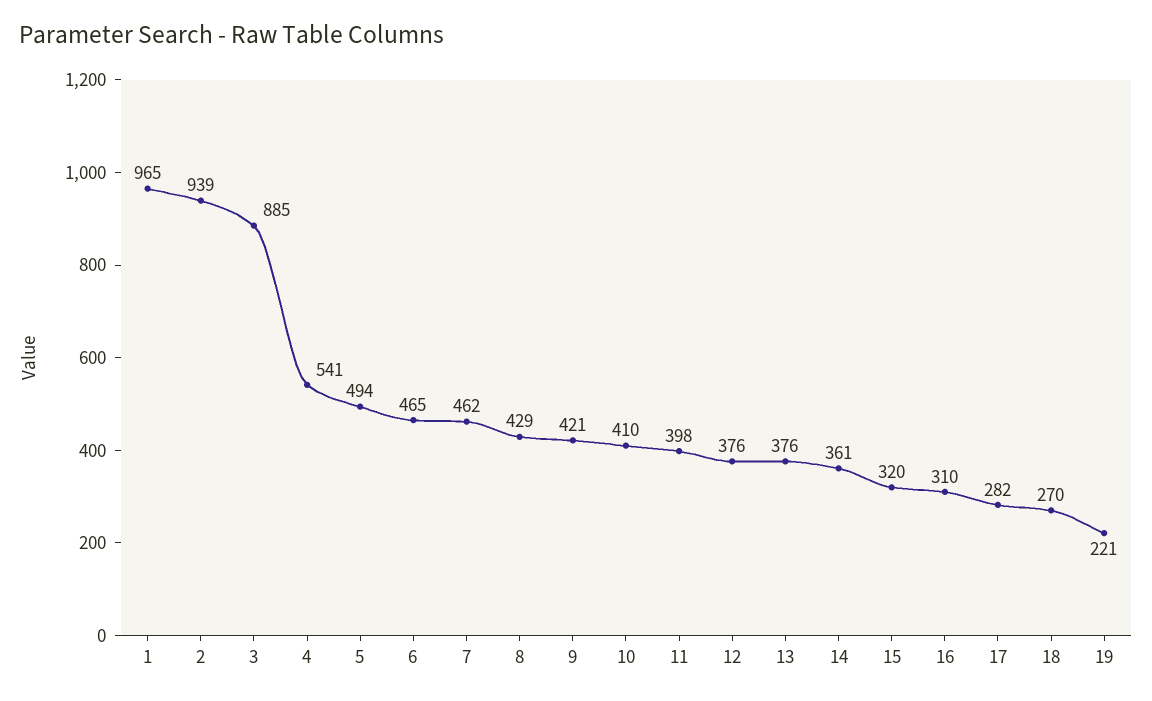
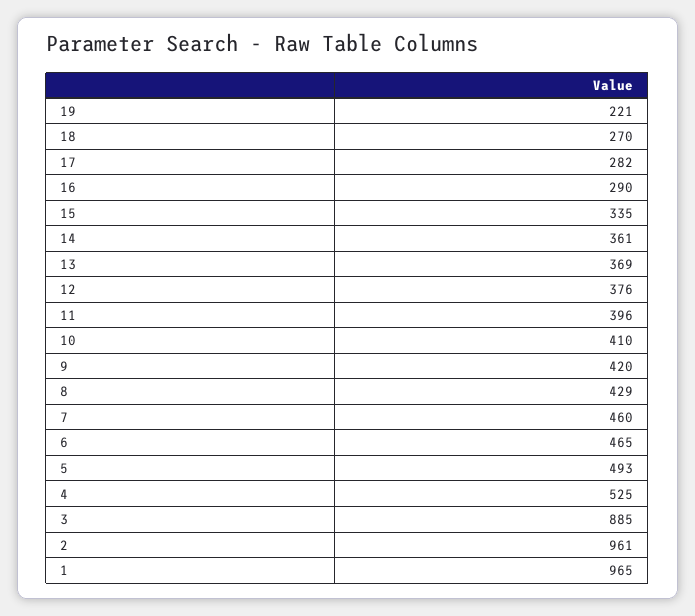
  {
    "1": 965,
-   "2": 939,
+   "2": 961,
    "3": 885,
-   "4": 541,
+   "4": 525,
-   "5": 494,
+   "5": 493,
    "6": 465,
-   "7": 462,
+   "7": 460,
    "8": 429,
-   "9": 421,
+   "9": 420,
    "10": 410,
-   "11": 398,
+   "11": 396,
    "12": 376,
-   "13": 376,
+   "13": 369,
    "14": 361,
-   "15": 320,
+   "15": 335,
-   "16": 310,
+   "16": 290,
    "17": 282,
    "18": 270,
    "19": 221
  }

